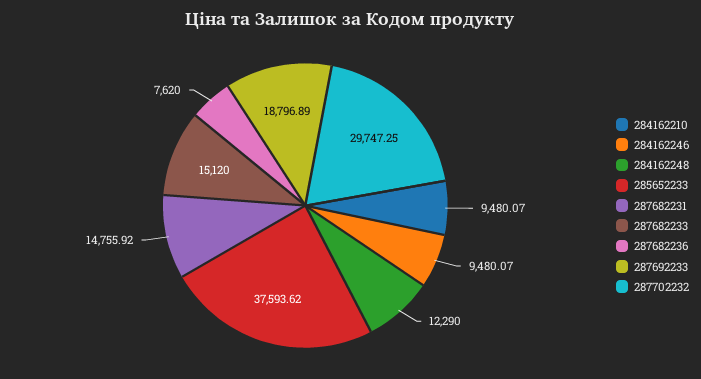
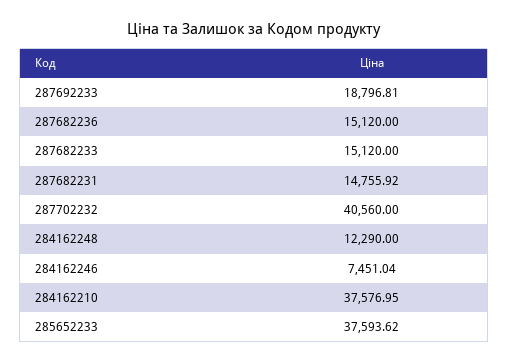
  {
-   "284162210": 9480.07,
+   "284162210": 37576.95,
-   "284162246": 9480.07,
+   "284162246": 7451.04,
    "284162248": 12290,
    "285652233": 37593.62,
    "287682231": 14755.92,
    "287682233": 15120,
-   "287682236": 7620,
+   "287682236": 15120,
-   "287692233": 18796.89,
+   "287692233": 18796.81,
-   "287702232": 29747.25
+   "287702232": 40560
  }

